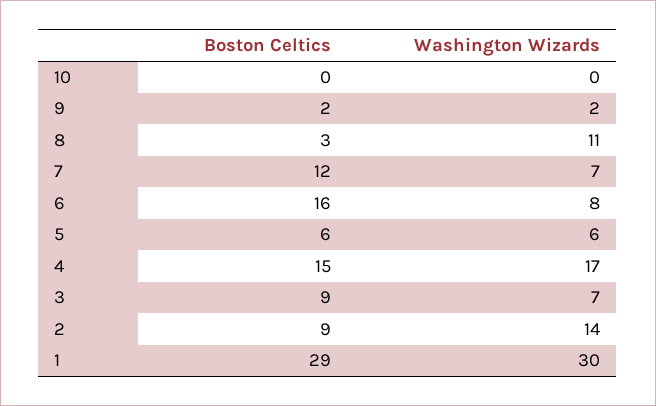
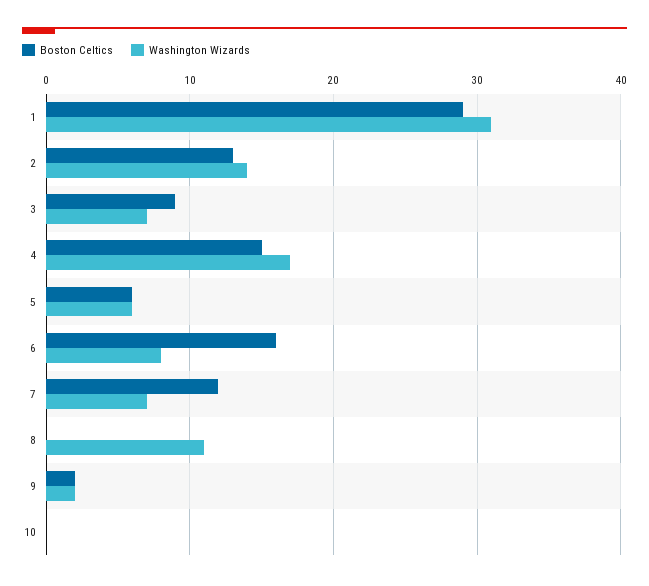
  {
    "Boston Celtics": {
      "10": 0,
      "9": 2,
-     "8": 3,
+     "8": 0,
      "7": 12,
      "6": 16,
      "5": 6,
      "4": 15,
      "3": 9,
-     "2": 9,
+     "2": 13,
      "1": 29
    },
    "Washington Wizards": {
      "10": 0,
      "9": 2,
      "8": 11,
      "7": 7,
      "6": 8,
      "5": 6,
      "4": 17,
      "3": 7,
      "2": 14,
-     "1": 30
+     "1": 31
    }
  }

